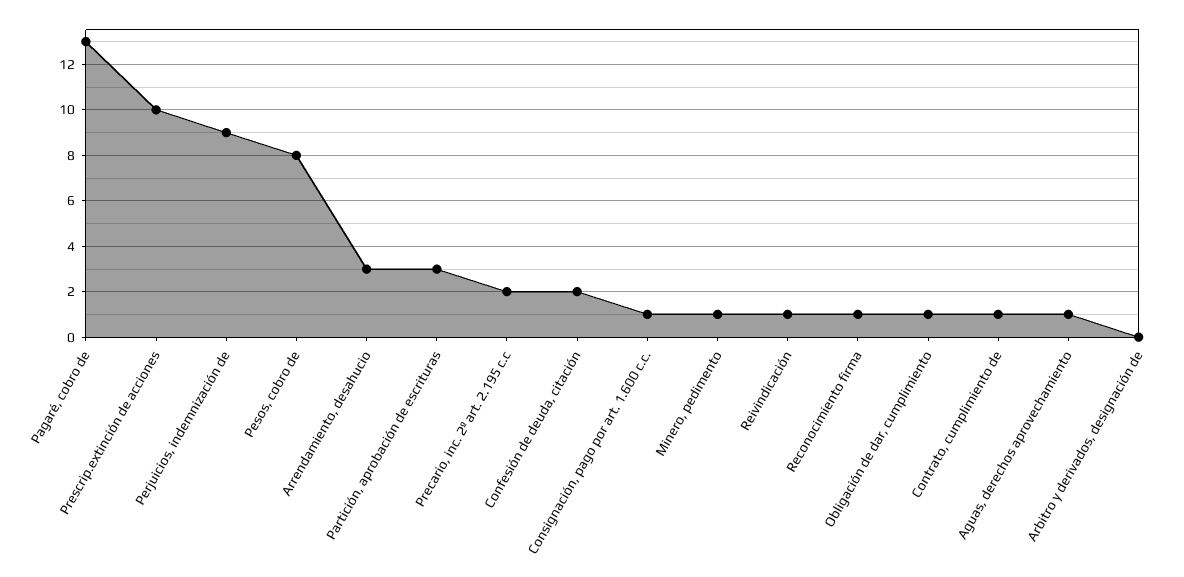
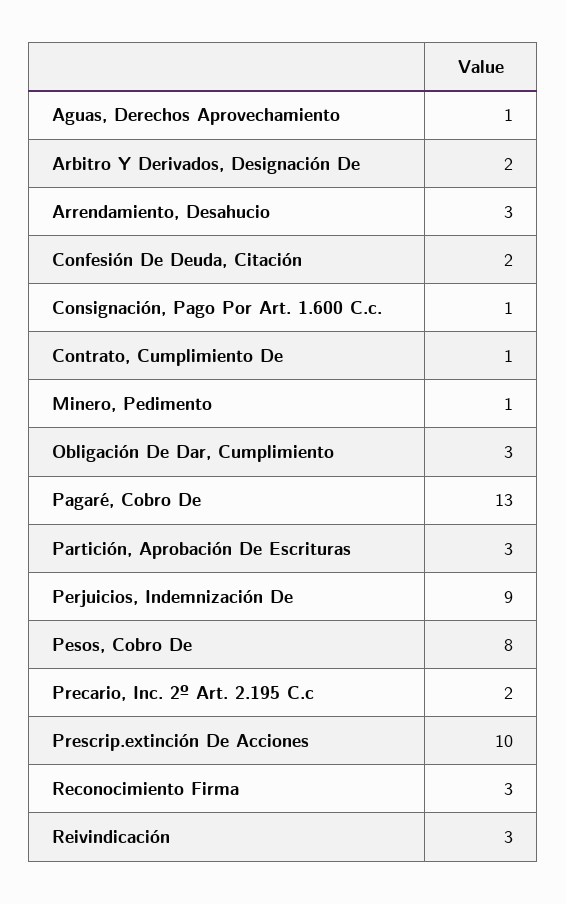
  {
    "Pagaré, cobro de": 13,
    "Prescrip.extinción de acciones": 10,
    "Perjuicios, indemnización de": 9,
    "Pesos, cobro de": 8,
    "Arrendamiento, desahucio": 3,
    "Partición, aprobación de escrituras": 3,
    "Precario, inc. 2º art. 2.195 c.c": 2,
    "Confesión de deuda, citación": 2,
    "Consignación, pago por art. 1.600 c.c.": 1,
    "Minero, pedimento": 1,
-   "Reivindicación": 1,
+   "Reivindicación": 3,
-   "Reconocimiento firma": 1,
+   "Reconocimiento firma": 3,
-   "Obligación de dar, cumplimiento": 1,
+   "Obligación de dar, cumplimiento": 3,
    "Contrato, cumplimiento de": 1,
    "Aguas, derechos aprovechamiento": 1,
-   "Arbitro y derivados, designación de": 0
+   "Arbitro y derivados, designación de": 2
  }

